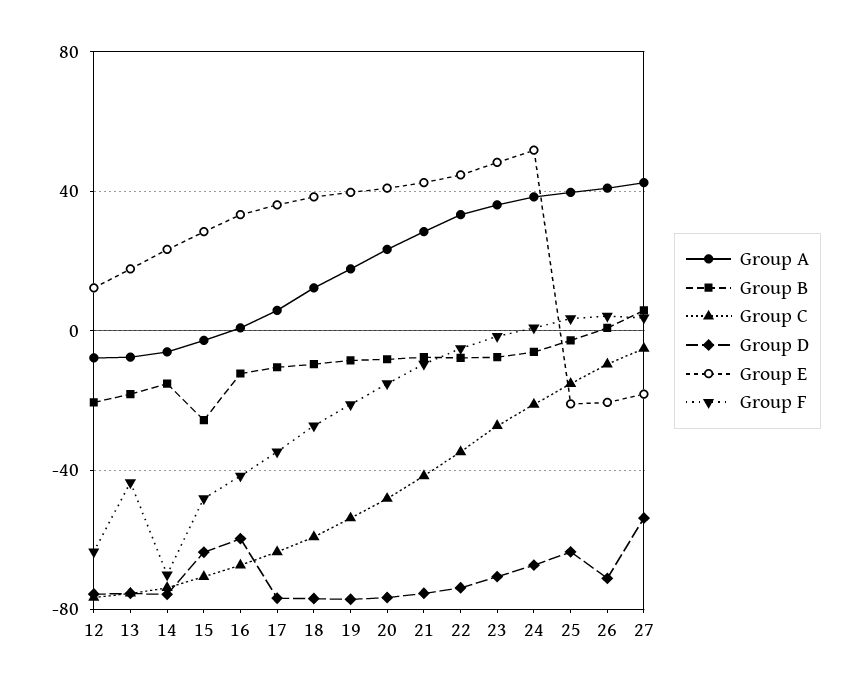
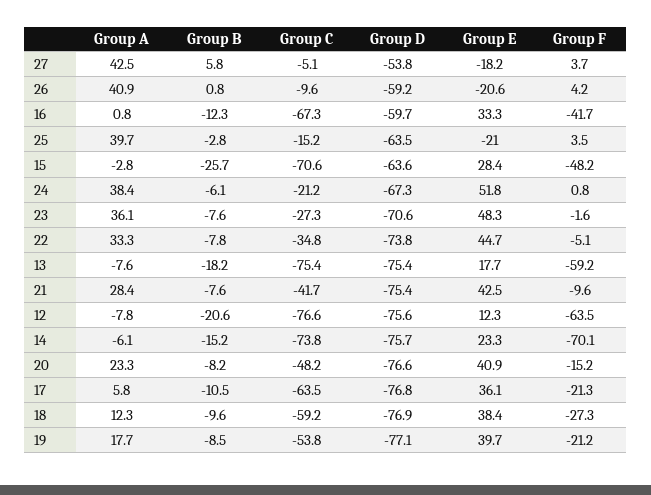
  {
    "Group A": {
      "12": -7.8,
      "13": -7.6,
      "14": -6.1,
      "15": -2.8,
      "16": 0.8,
      "17": 5.8,
      "18": 12.3,
      "19": 17.7,
      "20": 23.3,
      "21": 28.4,
      "22": 33.3,
      "23": 36.1,
      "24": 38.4,
      "25": 39.7,
      "26": 40.9,
      "27": 42.5
    },
    "Group B": {
      "12": -20.6,
      "13": -18.2,
      "14": -15.2,
      "15": -25.7,
      "16": -12.3,
      "17": -10.5,
      "18": -9.6,
      "19": -8.5,
      "20": -8.2,
      "21": -7.6,
      "22": -7.8,
      "23": -7.6,
      "24": -6.1,
      "25": -2.8,
      "26": 0.8,
      "27": 5.8
    },
    "Group C": {
      "12": -76.6,
      "13": -75.4,
      "14": -73.8,
      "15": -70.6,
      "16": -67.3,
      "17": -63.5,
      "18": -59.2,
      "19": -53.8,
      "20": -48.2,
      "21": -41.7,
      "22": -34.8,
      "23": -27.3,
      "24": -21.2,
      "25": -15.2,
      "26": -9.6,
      "27": -5.1
    },
    "Group D": {
      "12": -75.6,
      "13": -75.4,
      "14": -75.7,
      "15": -63.6,
      "16": -59.7,
      "17": -76.8,
      "18": -76.9,
      "19": -77.1,
      "20": -76.6,
      "21": -75.4,
      "22": -73.8,
      "23": -70.6,
      "24": -67.3,
      "25": -63.5,
-     "26": -70,
+     "26": -59.2,
      "27": -53.8
    },
    "Group E": {
      "12": 12.3,
      "13": 17.7,
      "14": 23.3,
      "15": 28.4,
      "16": 33.3,
      "17": 36.1,
      "18": 38.4,
      "19": 39.7,
      "20": 40.9,
      "21": 42.5,
      "22": 44.7,
      "23": 48.3,
      "24": 51.8,
      "25": -21,
      "26": -20.6,
      "27": -18.2
    },
    "Group F": {
      "12": -63.5,
-     "13": -45,
+     "13": -59.2,
      "14": -70.1,
      "15": -48.2,
      "16": -41.7,
-     "17": -35,
+     "17": -21.3,
      "18": -27.3,
      "19": -21.2,
      "20": -15.2,
      "21": -9.6,
      "22": -5.1,
      "23": -1.6,
      "24": 0.8,
      "25": 3.5,
      "26": 4.2,
      "27": 3.7
    }
  }

